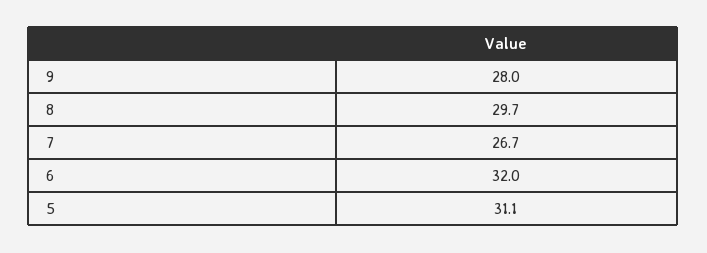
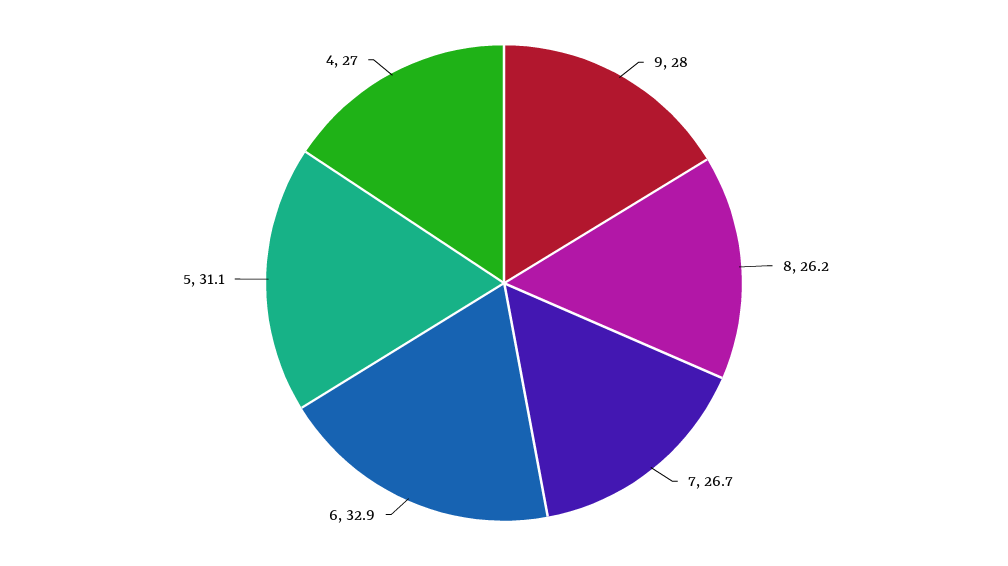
  {
    "9": 28,
-   "8": 29.7,
+   "8": 26.2,
    "7": 26.7,
-   "6": 32,
+   "6": 32.9,
-   "5": 31.1
+   "5": 31.1,
+   "4": 27
  }

